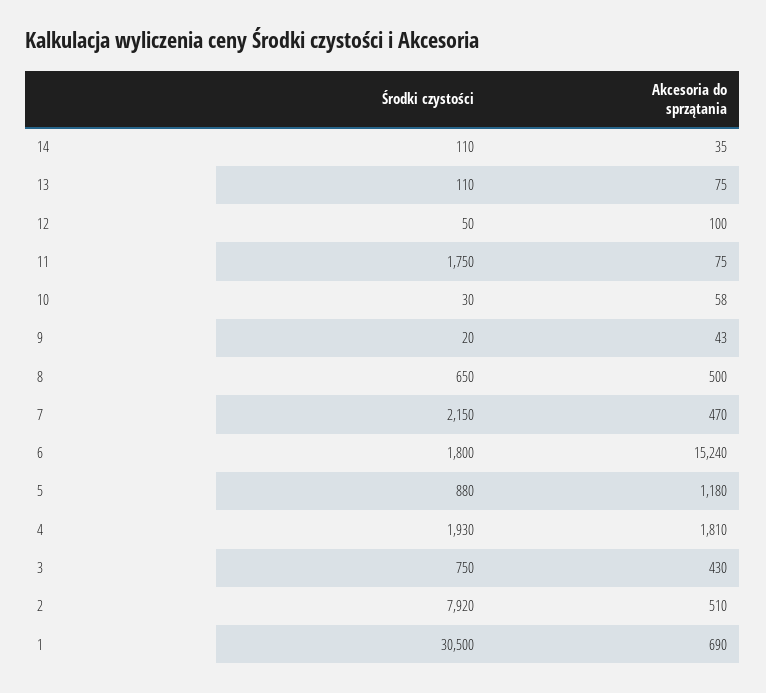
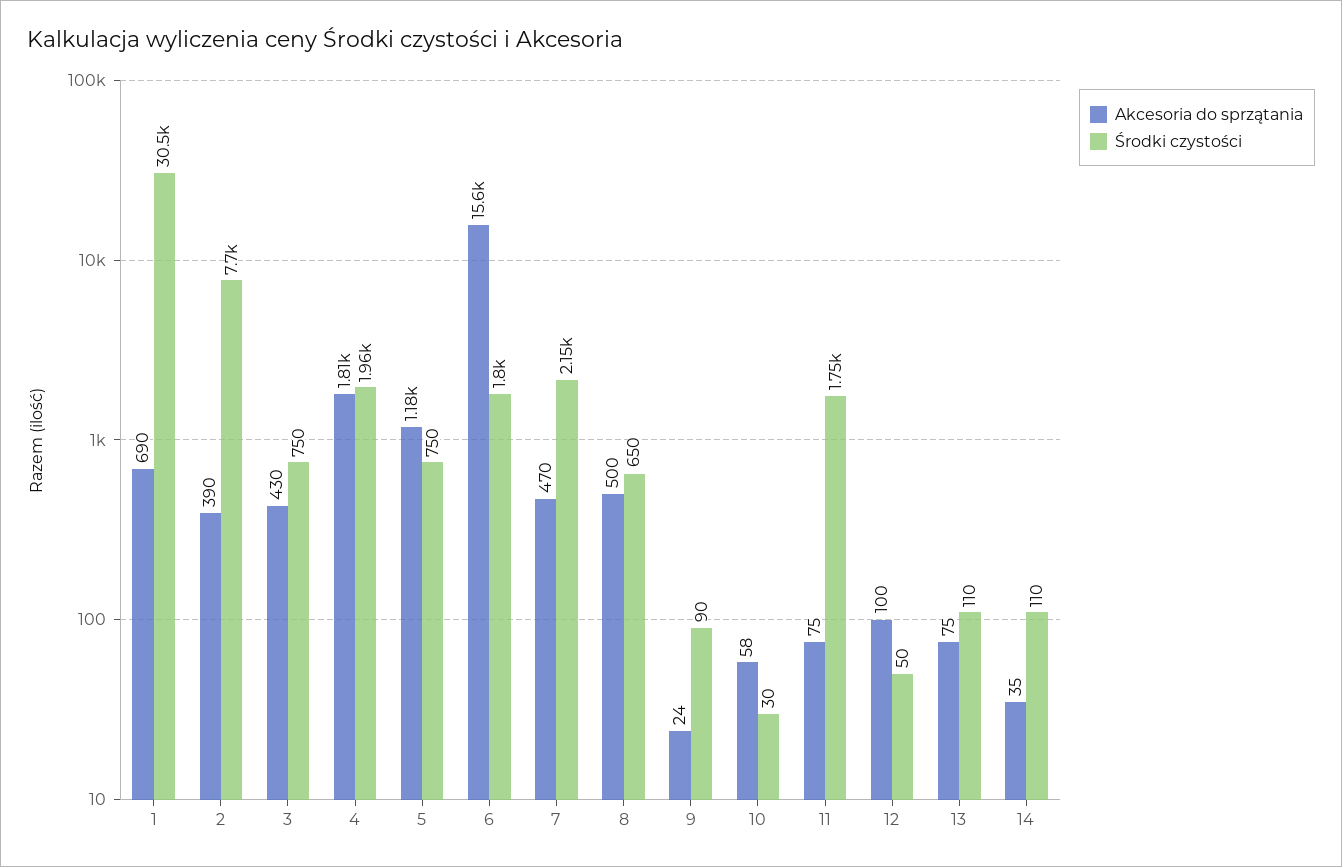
  {
    "Środki czystości": {
      "14": 110,
      "13": 110,
      "12": 50,
      "11": 1750,
      "10": 30,
-     "9": 20,
+     "9": 90,
      "8": 650,
      "7": 2150,
      "6": 1800,
-     "5": 880,
+     "5": 750,
-     "4": 1930,
+     "4": 1960,
      "3": 750,
-     "2": 7920,
+     "2": 7700,
      "1": 30500
    },
    "Akcesoria do sprzątania": {
      "14": 35,
      "13": 75,
      "12": 100,
      "11": 75,
      "10": 58,
-     "9": 43,
+     "9": 24,
      "8": 500,
      "7": 470,
-     "6": 15240,
+     "6": 15600,
      "5": 1180,
      "4": 1810,
      "3": 430,
-     "2": 510,
+     "2": 390,
      "1": 690
    }
  }

